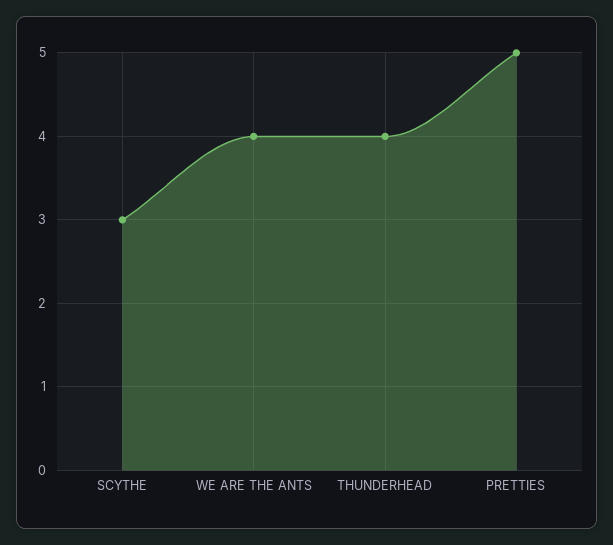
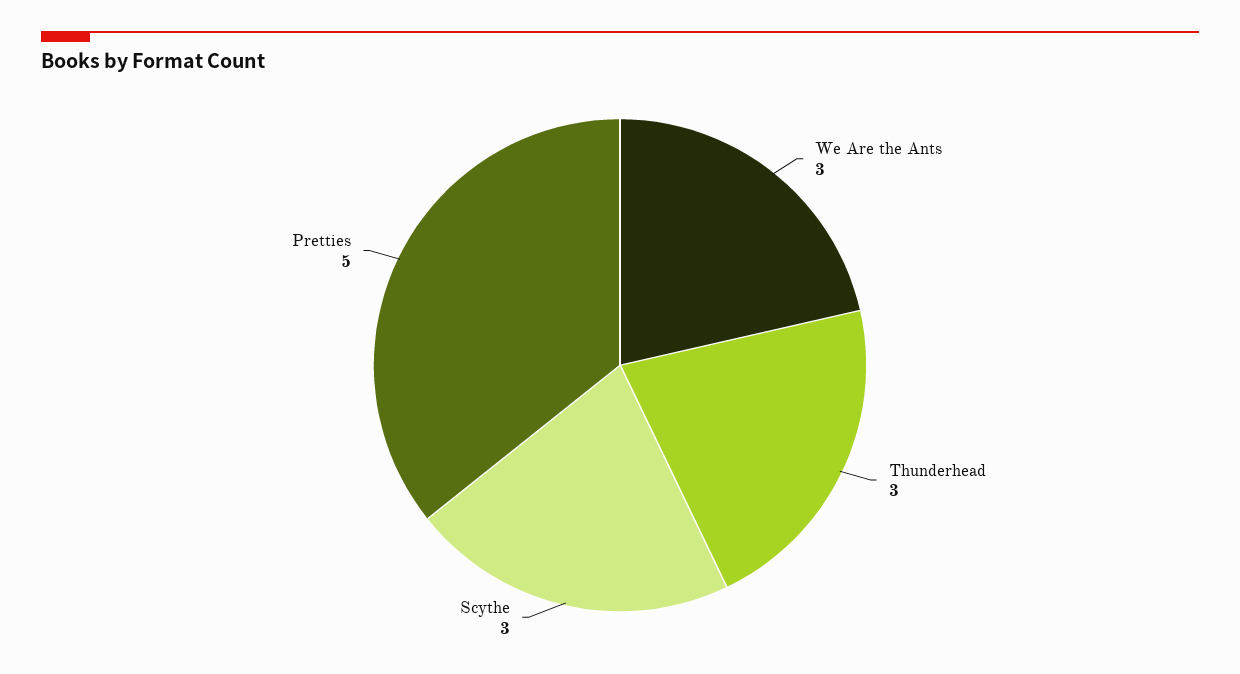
  {
    "SCYTHE": 3,
-   "WE ARE THE ANTS": 4,
+   "WE ARE THE ANTS": 3,
-   "THUNDERHEAD": 4,
+   "THUNDERHEAD": 3,
    "PRETTIES": 5
  }

